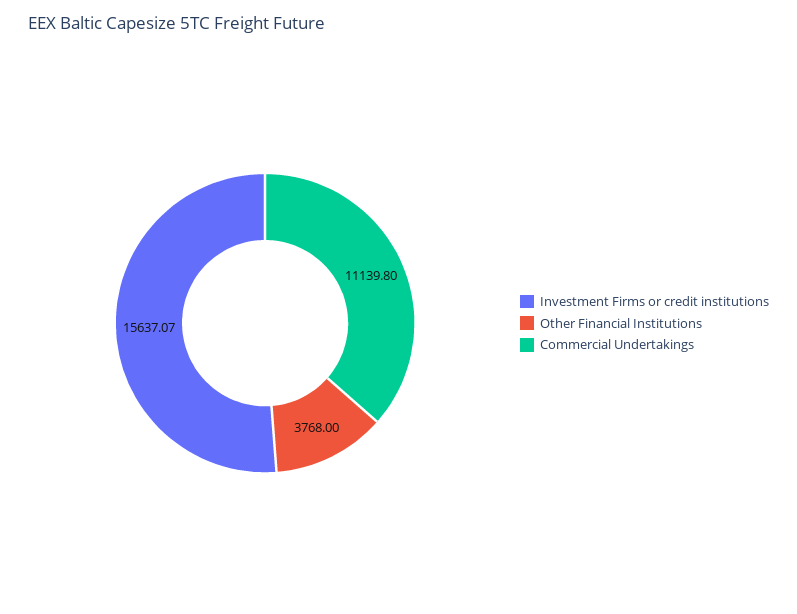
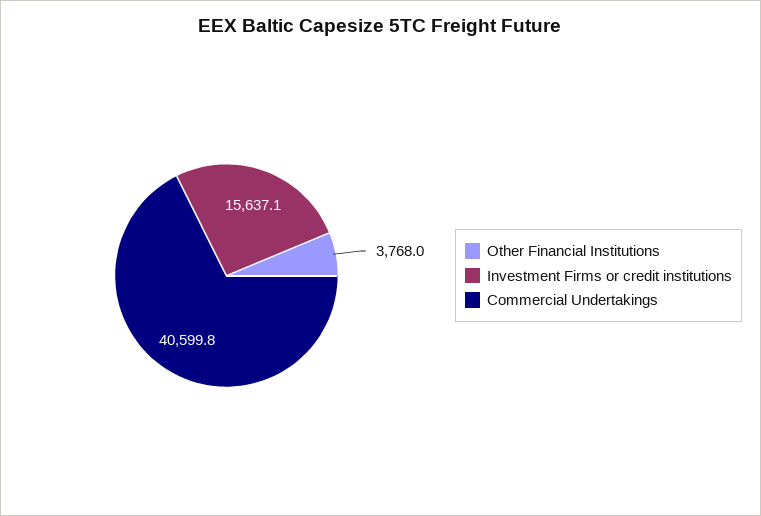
  {
    "Investment Firms or credit institutions": 15637.07,
    "Other Financial Institutions": 3768,
-   "Commercial Undertakings": 11139.8
+   "Commercial Undertakings": 40599.8
  }

